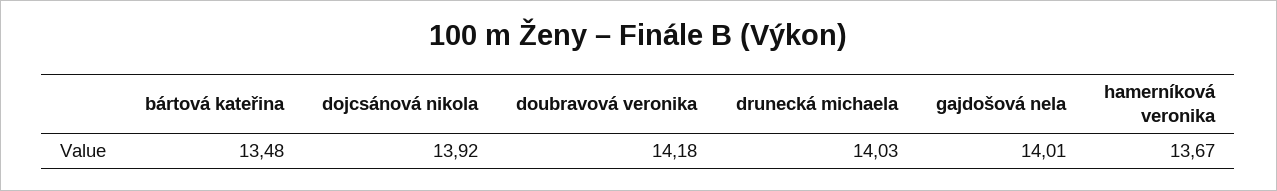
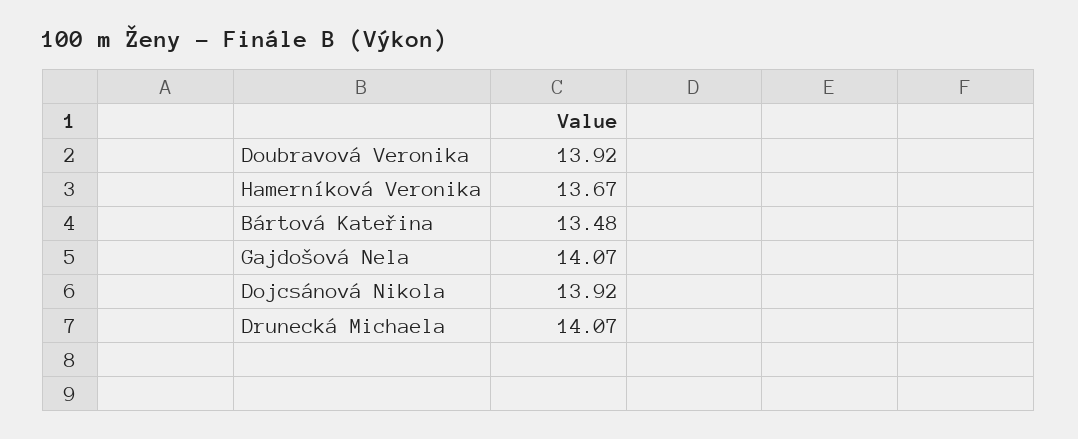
  {
    "bártová kateřina": 13.48,
    "dojcsánová nikola": 13.92,
-   "doubravová veronika": 14.18,
+   "doubravová veronika": 13.92,
-   "drunecká michaela": 14.03,
+   "drunecká michaela": 14.07,
-   "gajdošová nela": 14.01,
+   "gajdošová nela": 14.07,
    "hamerníková veronika": 13.67
  }

